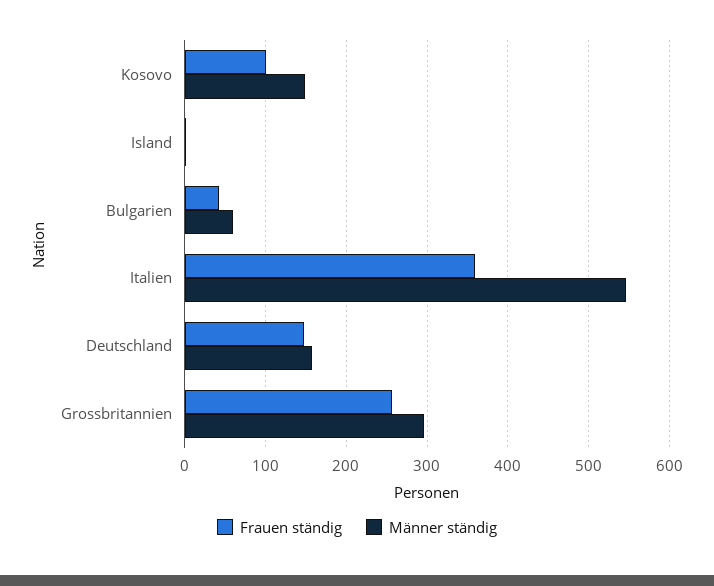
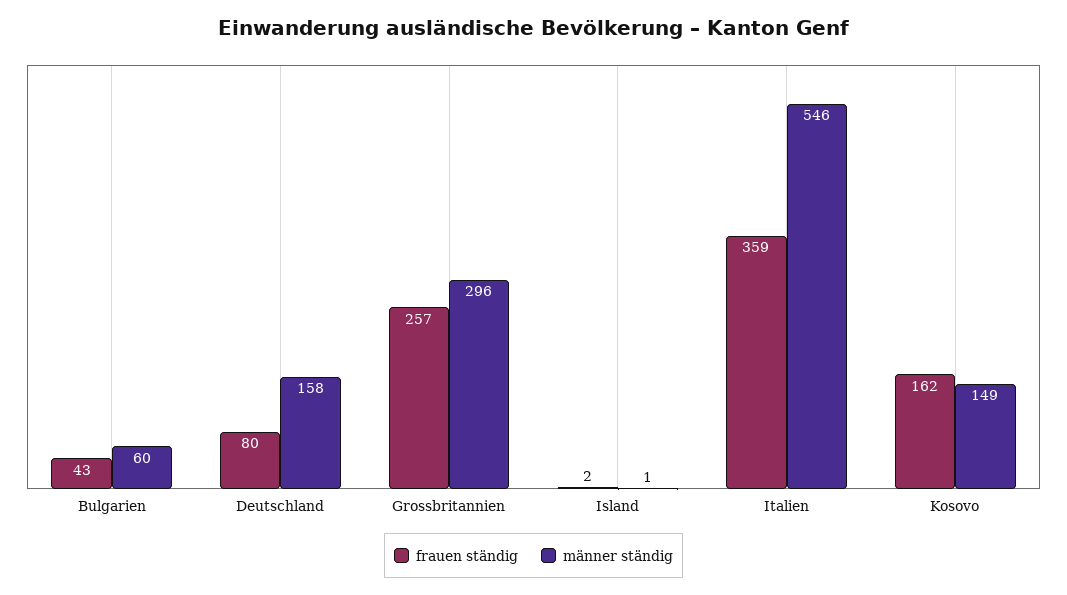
  {
    "Frauen ständig": {
-     "Kosovo": 100,
+     "Kosovo": 162,
      "Island": 2,
      "Bulgarien": 43,
      "Italien": 359,
-     "Deutschland": 150,
+     "Deutschland": 80,
      "Grossbritannien": 257
    },
    "Männer ständig": {
      "Kosovo": 149,
      "Island": 1,
      "Bulgarien": 60,
      "Italien": 546,
      "Deutschland": 158,
      "Grossbritannien": 296
    }
  }

